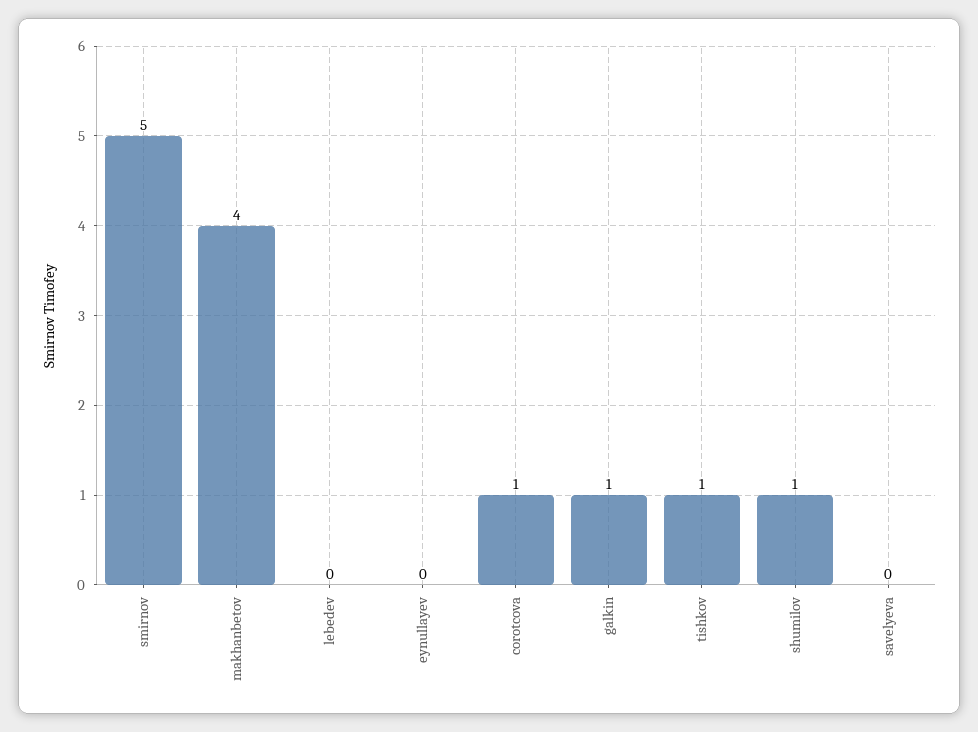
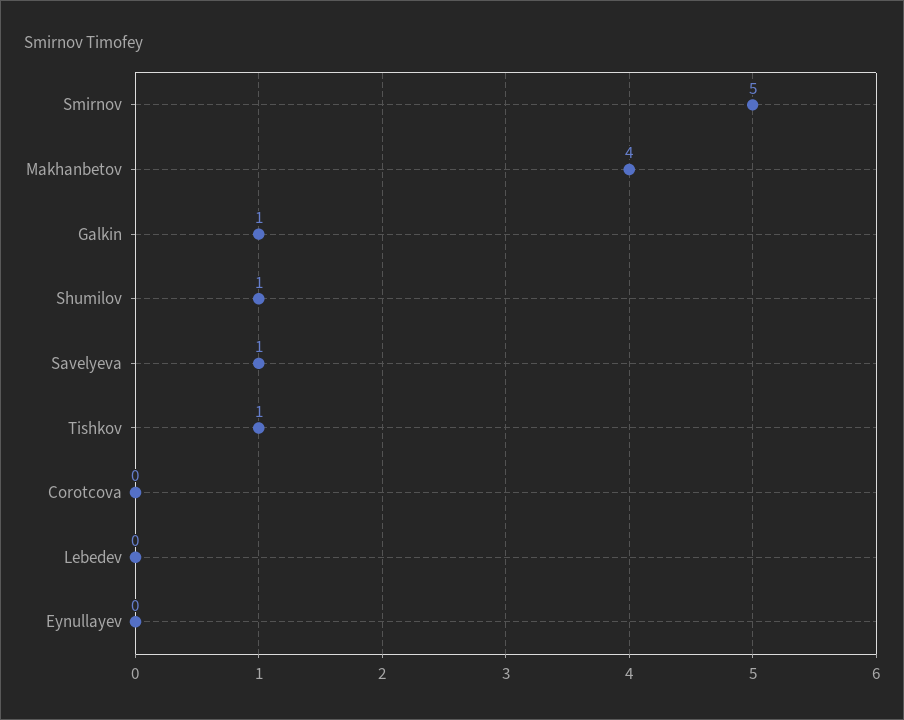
  {
    "smirnov": 5,
    "makhanbetov": 4,
    "lebedev": 0,
    "eynullayev": 0,
-   "corotcova": 1,
+   "corotcova": 0,
    "galkin": 1,
    "tishkov": 1,
    "shumilov": 1,
-   "savelyeva": 0
+   "savelyeva": 1
  }

